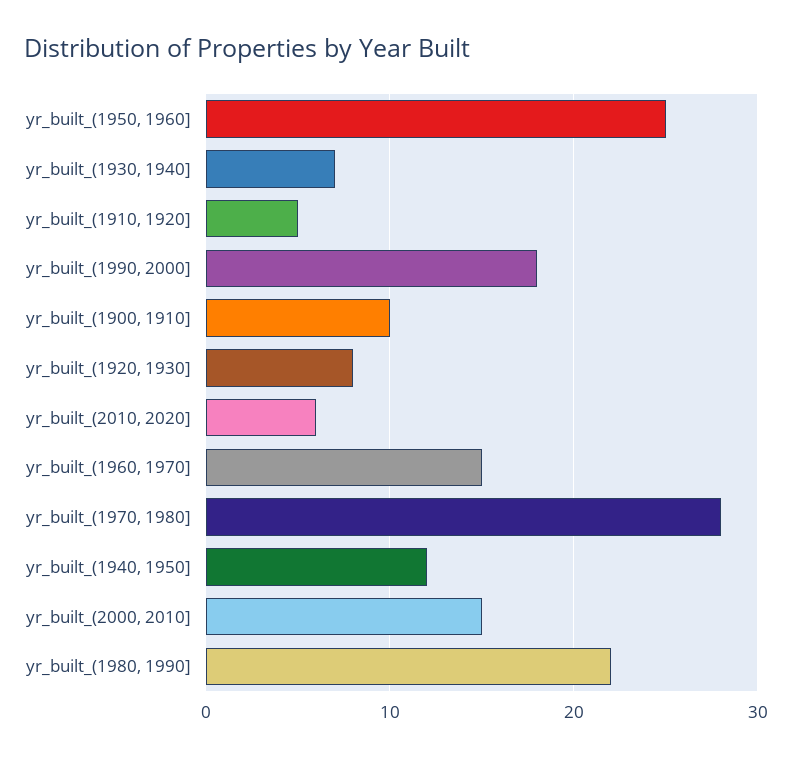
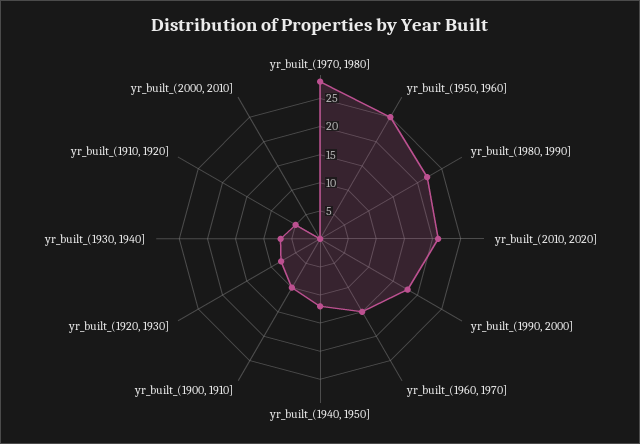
  {
    "yr_built_(1950, 1960]": 25,
    "yr_built_(1930, 1940]": 7,
    "yr_built_(1910, 1920]": 5,
    "yr_built_(1990, 2000]": 18,
    "yr_built_(1900, 1910]": 10,
    "yr_built_(1920, 1930]": 8,
-   "yr_built_(2010, 2020]": 6,
+   "yr_built_(2010, 2020]": 20,
    "yr_built_(1960, 1970]": 15,
    "yr_built_(1970, 1980]": 28,
    "yr_built_(1940, 1950]": 12,
-   "yr_built_(2000, 2010]": 15,
+   "yr_built_(2000, 2010]": 0,
    "yr_built_(1980, 1990]": 22
  }

